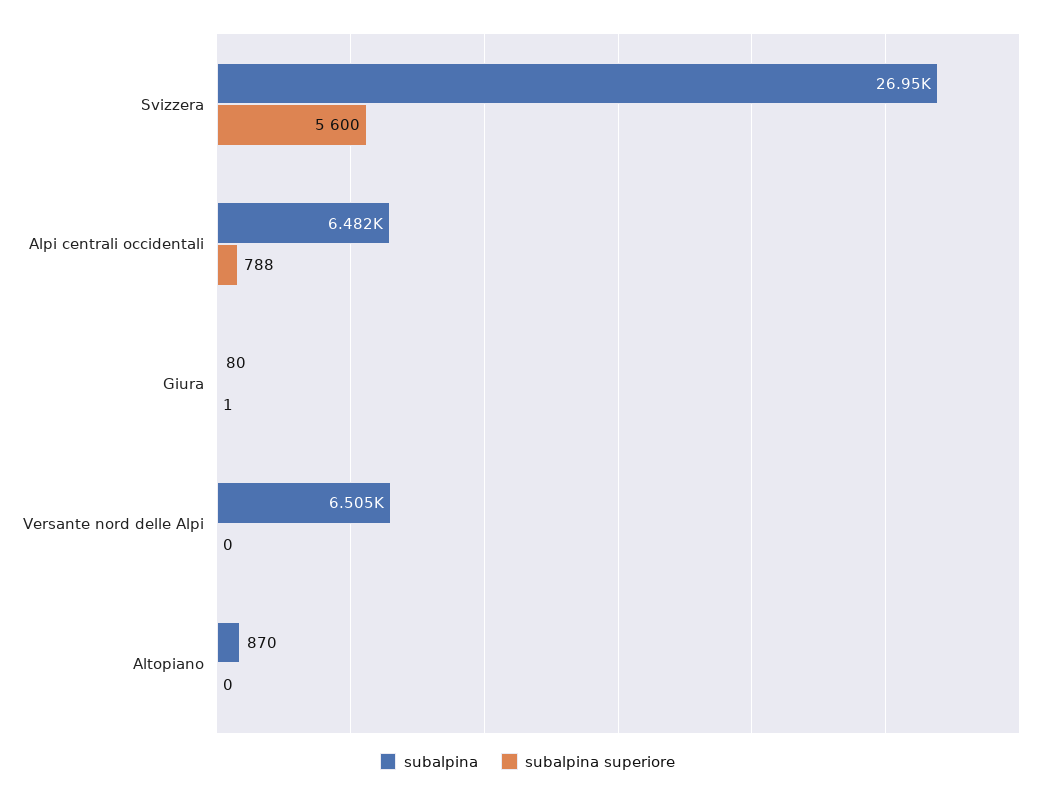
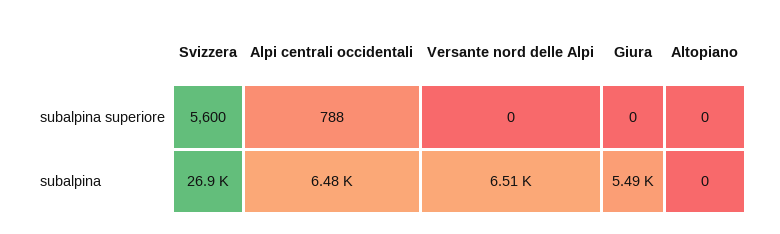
  {
    "subalpina": {
      "Svizzera": 26950,
      "Alpi centrali occidentali": 6482,
-     "Giura": 80,
+     "Giura": 5490,
      "Versante nord delle Alpi": 6505,
-     "Altopiano": 870
+     "Altopiano": 0
    },
    "subalpina superiore": {
      "Svizzera": 5600,
      "Alpi centrali occidentali": 788,
-     "Giura": 1,
+     "Giura": 0,
      "Versante nord delle Alpi": 0,
      "Altopiano": 0
    }
  }

